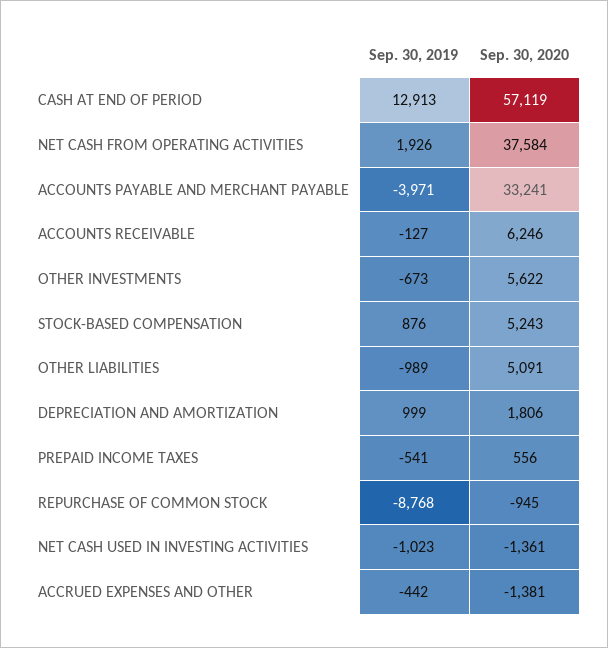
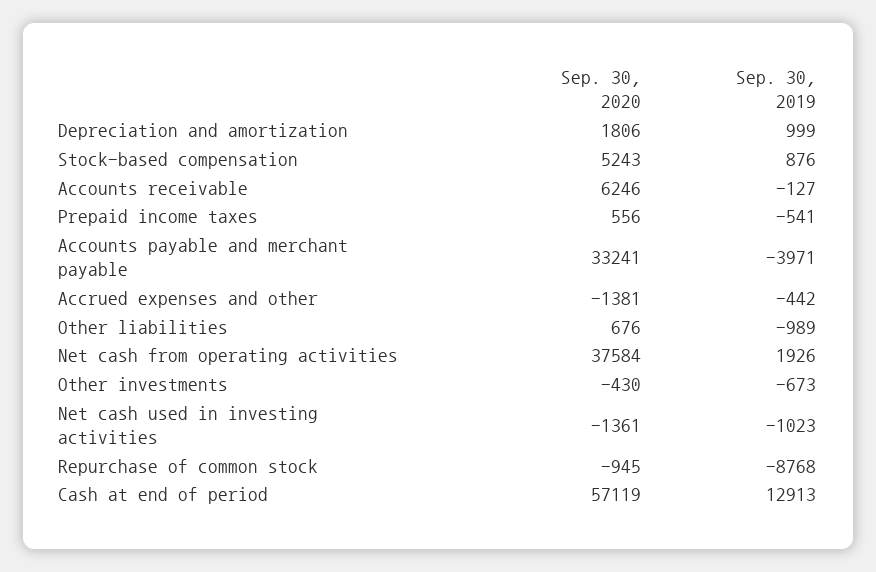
  {
    "Sep. 30, 2019": {
      "CASH AT END OF PERIOD": 12913,
      "NET CASH FROM OPERATING ACTIVITIES": 1926,
      "ACCOUNTS PAYABLE AND MERCHANT PAYABLE": -3971,
      "ACCOUNTS RECEIVABLE": -127,
      "OTHER INVESTMENTS": -673,
      "STOCK-BASED COMPENSATION": 876,
      "OTHER LIABILITIES": -989,
      "DEPRECIATION AND AMORTIZATION": 999,
      "PREPAID INCOME TAXES": -541,
      "REPURCHASE OF COMMON STOCK": -8768,
      "NET CASH USED IN INVESTING ACTIVITIES": -1023,
      "ACCRUED EXPENSES AND OTHER": -442
    },
    "Sep. 30, 2020": {
      "CASH AT END OF PERIOD": 57119,
      "NET CASH FROM OPERATING ACTIVITIES": 37584,
      "ACCOUNTS PAYABLE AND MERCHANT PAYABLE": 33241,
      "ACCOUNTS RECEIVABLE": 6246,
-     "OTHER INVESTMENTS": 5622,
+     "OTHER INVESTMENTS": -430,
      "STOCK-BASED COMPENSATION": 5243,
-     "OTHER LIABILITIES": 5091,
+     "OTHER LIABILITIES": 676,
      "DEPRECIATION AND AMORTIZATION": 1806,
      "PREPAID INCOME TAXES": 556,
      "REPURCHASE OF COMMON STOCK": -945,
      "NET CASH USED IN INVESTING ACTIVITIES": -1361,
      "ACCRUED EXPENSES AND OTHER": -1381
    }
  }

